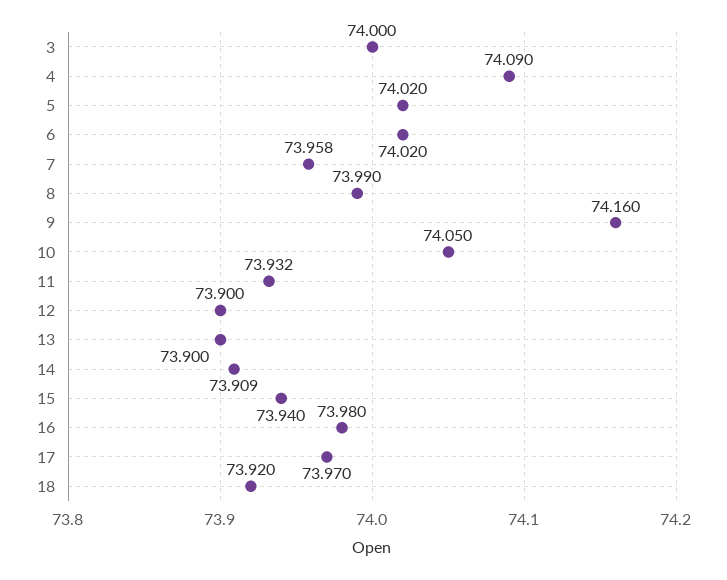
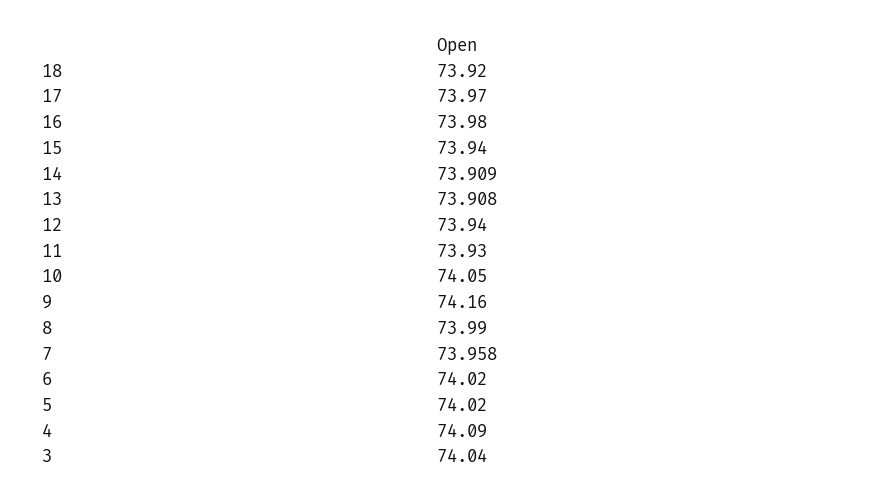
  {
-   "3": 74,
+   "3": 74.04,
    "4": 74.09,
    "5": 74.02,
    "6": 74.02,
    "7": 73.958,
    "8": 73.99,
    "9": 74.16,
    "10": 74.05,
-   "11": 73.932,
+   "11": 73.93,
-   "12": 73.9,
+   "12": 73.94,
-   "13": 73.9,
+   "13": 73.908,
    "14": 73.909,
    "15": 73.94,
    "16": 73.98,
    "17": 73.97,
    "18": 73.92
  }

